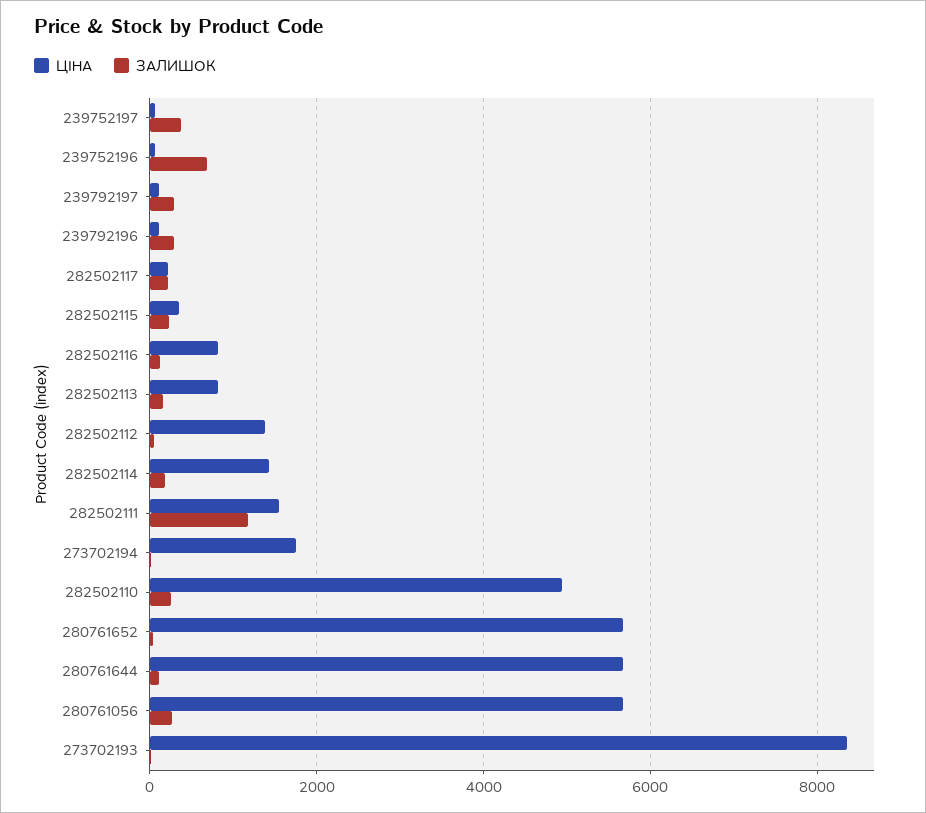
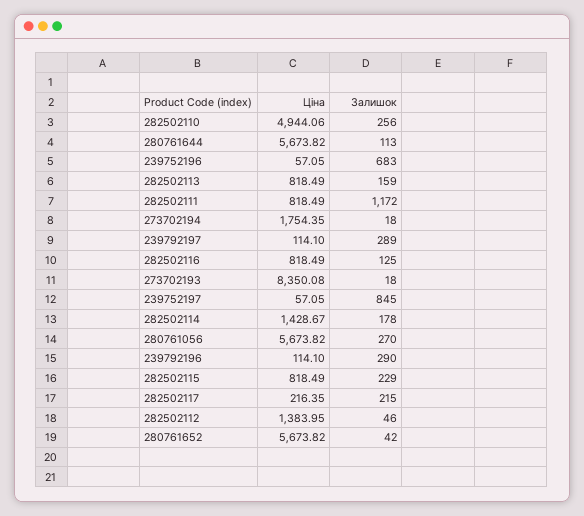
  {
    "ЦІНА": {
      "239752197": 57.05,
      "239752196": 57.05,
      "239792197": 114.1,
      "239792196": 114.1,
      "282502117": 216.35,
-     "282502115": 400,
+     "282502115": 818.49,
      "282502116": 818.49,
      "282502113": 818.49,
      "282502112": 1383.95,
      "282502114": 1428.67,
-     "282502111": 1600,
+     "282502111": 818.49,
      "273702194": 1754.35,
      "282502110": 4944.06,
      "280761652": 5673.82,
      "280761644": 5673.82,
      "280761056": 5673.82,
      "273702193": 8350.08
    },
    "ЗАЛИШОК": {
-     "239752197": 400,
+     "239752197": 845,
      "239752196": 683,
      "239792197": 289,
      "239792196": 290,
      "282502117": 215,
      "282502115": 229,
      "282502116": 125,
      "282502113": 159,
      "282502112": 46,
      "282502114": 178,
      "282502111": 1172,
      "273702194": 18,
      "282502110": 256,
      "280761652": 42,
      "280761644": 113,
      "280761056": 270,
      "273702193": 18
    }
  }

